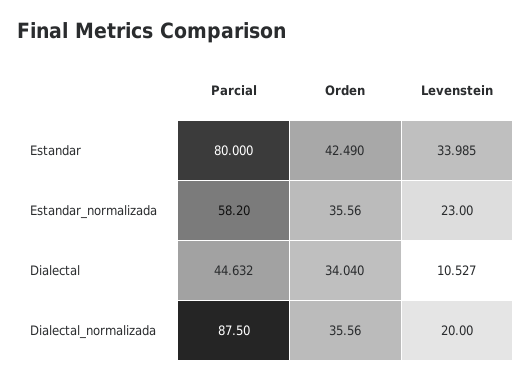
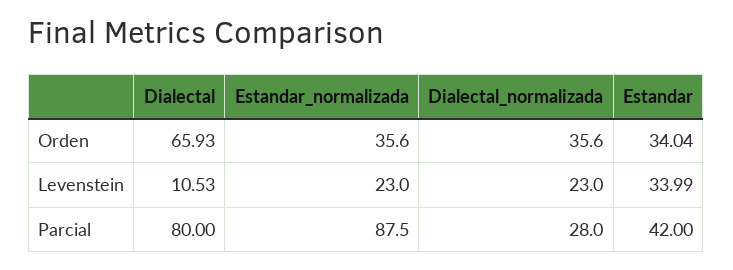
  {
    "Parcial": {
-     "Estandar": 80,
+     "Estandar": 42,
-     "Estandar_normalizada": 58.2,
+     "Estandar_normalizada": 87.5,
-     "Dialectal": 44.632,
+     "Dialectal": 80,
-     "Dialectal_normalizada": 87.5
+     "Dialectal_normalizada": 28
    },
    "Orden": {
-     "Estandar": 42.49,
+     "Estandar": 34.04,
      "Estandar_normalizada": 35.56,
-     "Dialectal": 34.04,
+     "Dialectal": 65.93,
      "Dialectal_normalizada": 35.56
    },
    "Levenstein": {
      "Estandar": 33.985,
      "Estandar_normalizada": 23,
      "Dialectal": 10.527,
-     "Dialectal_normalizada": 20
+     "Dialectal_normalizada": 23
    }
  }

